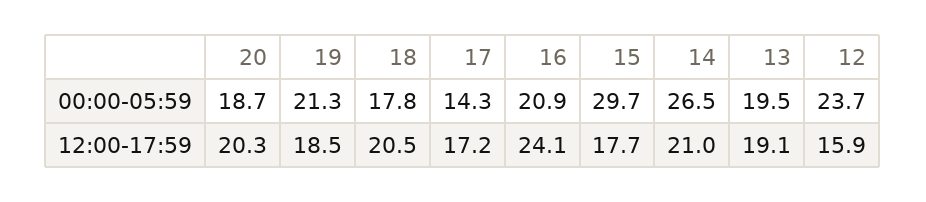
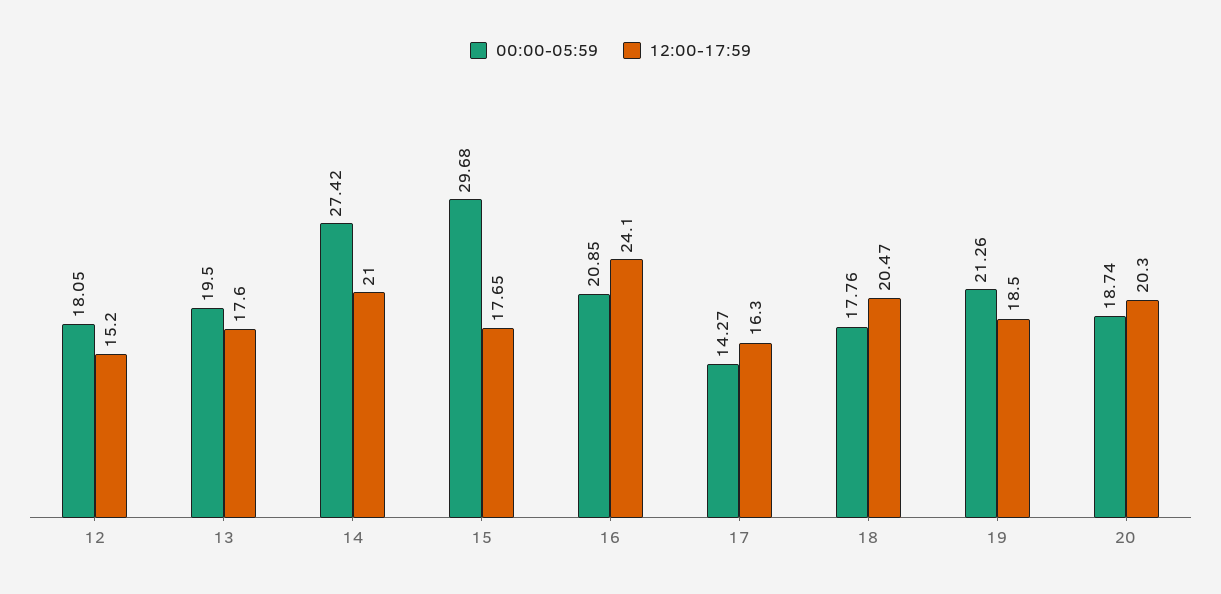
  {
    "00:00-05:59": {
      "20": 18.74,
      "19": 21.26,
      "18": 17.76,
      "17": 14.27,
      "16": 20.85,
      "15": 29.68,
-     "14": 26.5,
+     "14": 27.42,
      "13": 19.5,
-     "12": 23.7
+     "12": 18.05
    },
    "12:00-17:59": {
      "20": 20.3,
      "19": 18.5,
      "18": 20.47,
-     "17": 17.2,
+     "17": 16.3,
      "16": 24.1,
      "15": 17.65,
      "14": 21,
-     "13": 19.1,
+     "13": 17.6,
-     "12": 15.9
+     "12": 15.2
    }
  }

